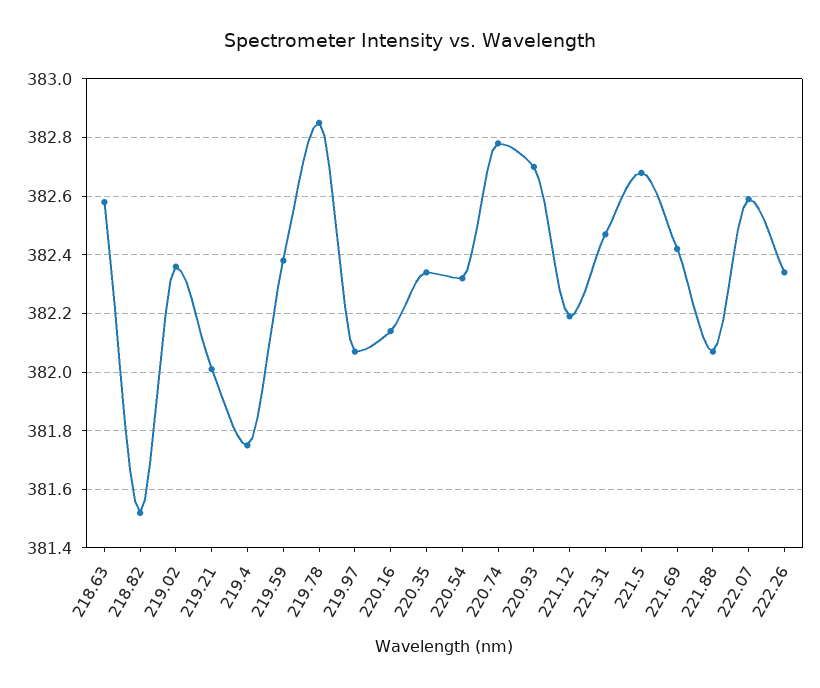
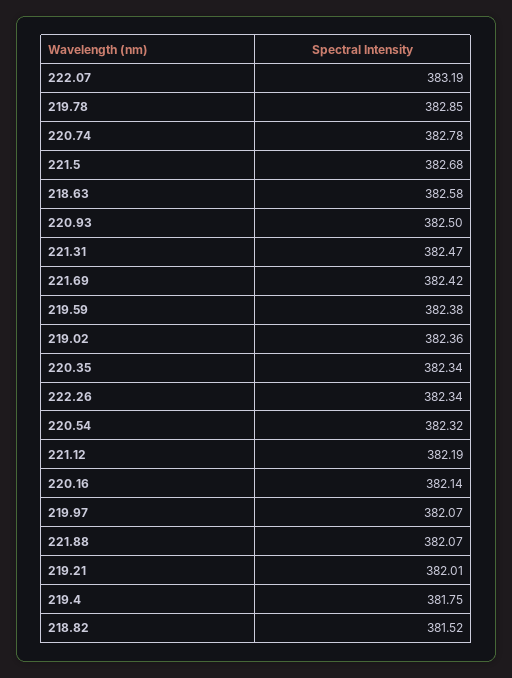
  {
    "218.63": 382.58,
    "218.82": 381.52,
    "219.02": 382.36,
    "219.21": 382.01,
    "219.4": 381.75,
    "219.59": 382.38,
    "219.78": 382.85,
    "219.97": 382.07,
    "220.16": 382.14,
    "220.35": 382.34,
    "220.54": 382.32,
    "220.74": 382.78,
-   "220.93": 382.7,
+   "220.93": 382.5,
    "221.12": 382.19,
    "221.31": 382.47,
    "221.5": 382.68,
    "221.69": 382.42,
    "221.88": 382.07,
-   "222.07": 382.6,
+   "222.07": 383.19,
    "222.26": 382.34
  }

